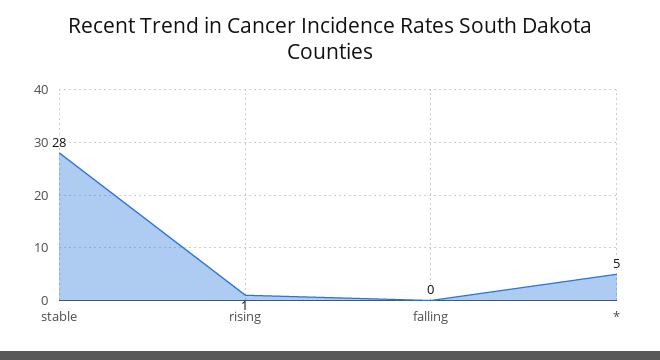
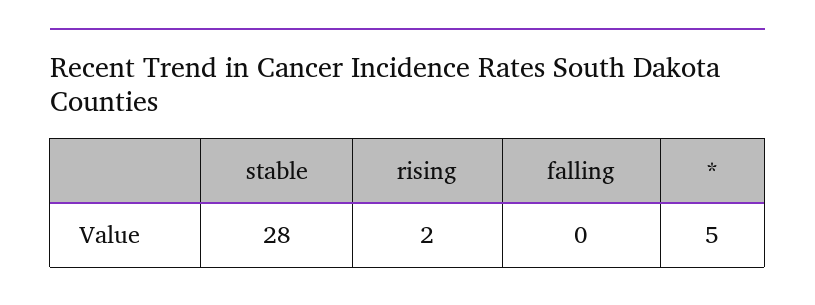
  {
    "stable": 28,
-   "rising": 1,
+   "rising": 2,
    "falling": 0,
    "*": 5
  }

